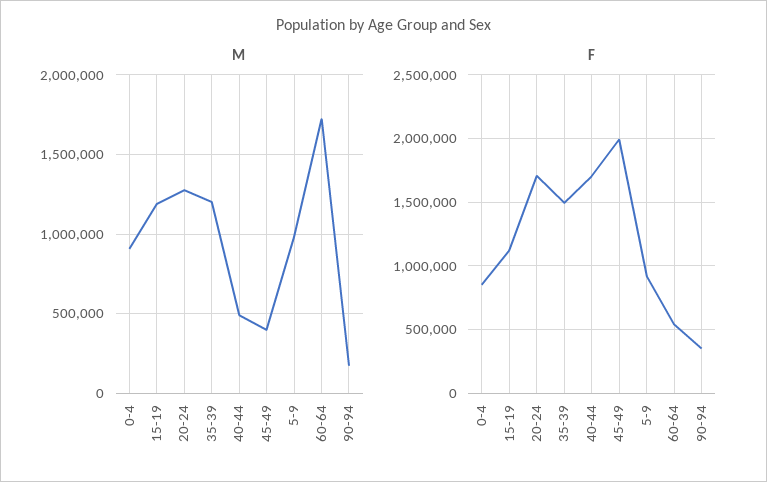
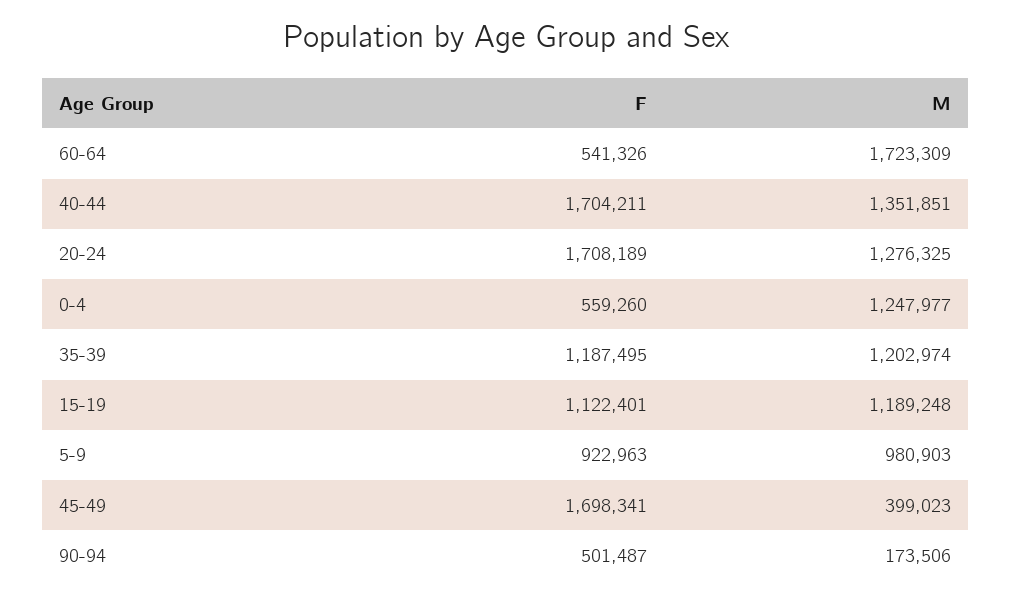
  {
    "M": {
-     "0-4": 900000,
+     "0-4": 1247977,
      "15-19": 1189248,
      "20-24": 1276325,
      "35-39": 1202974,
-     "40-44": 500000,
+     "40-44": 1351851,
      "45-49": 399023,
      "5-9": 980903,
      "60-64": 1723309,
      "90-94": 173506
    },
    "F": {
-     "0-4": 850000,
+     "0-4": 559260,
      "15-19": 1122401,
      "20-24": 1708189,
-     "35-39": 1500000,
+     "35-39": 1187495,
      "40-44": 1704211,
-     "45-49": 2000000,
+     "45-49": 1698341,
      "5-9": 922963,
      "60-64": 541326,
-     "90-94": 350000
+     "90-94": 501487
    }
  }

